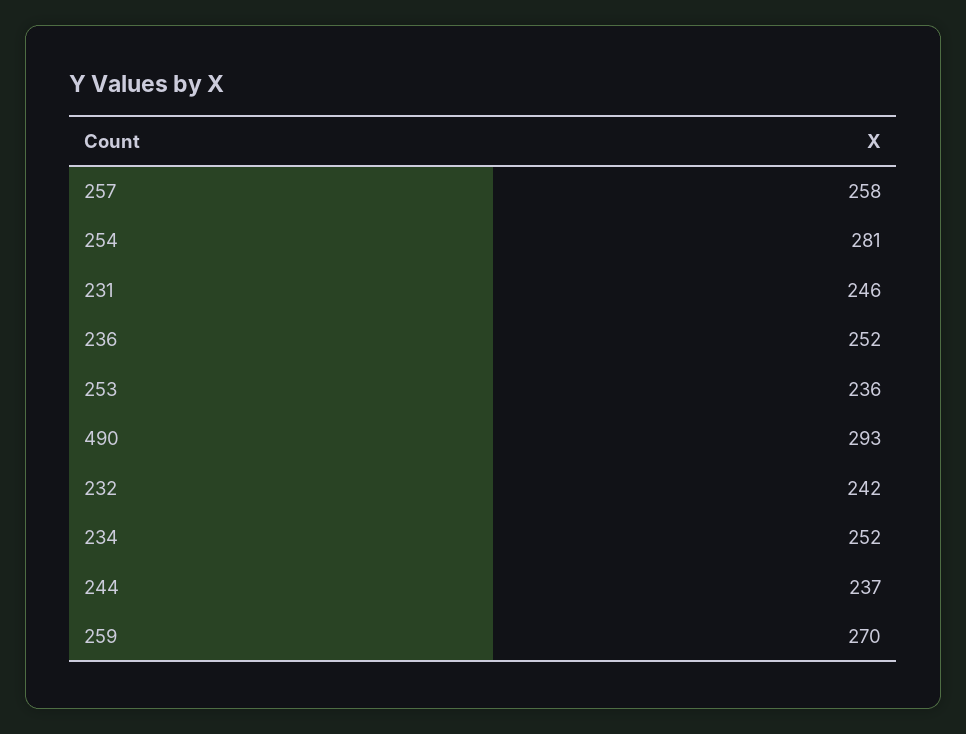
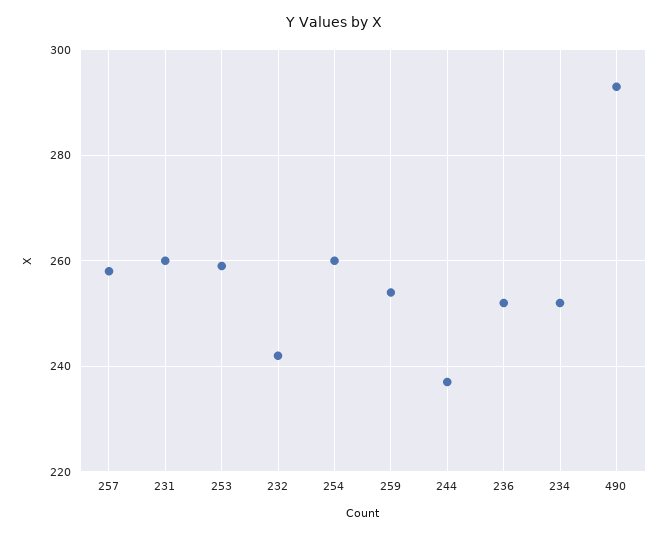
  {
    "257": 258,
-   "254": 281,
+   "254": 260,
-   "231": 246,
+   "231": 260,
    "236": 252,
-   "253": 236,
+   "253": 260,
    "490": 293,
    "232": 242,
    "234": 252,
    "244": 237,
-   "259": 270
+   "259": 255
  }

